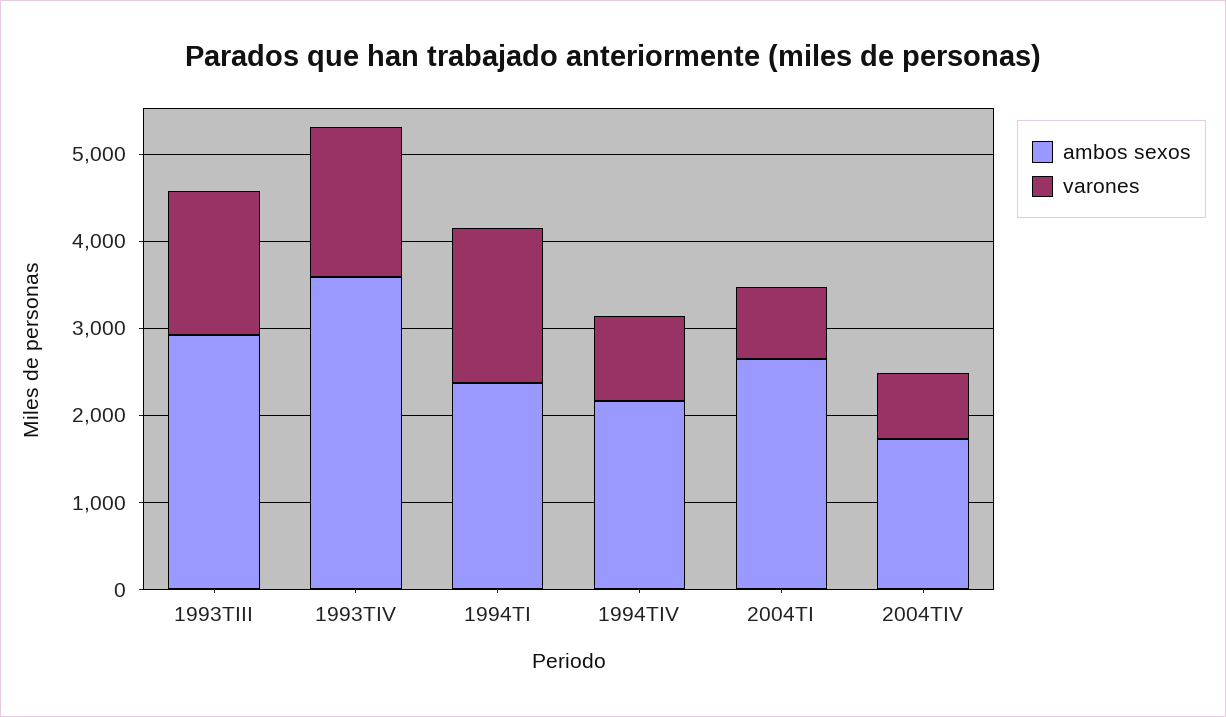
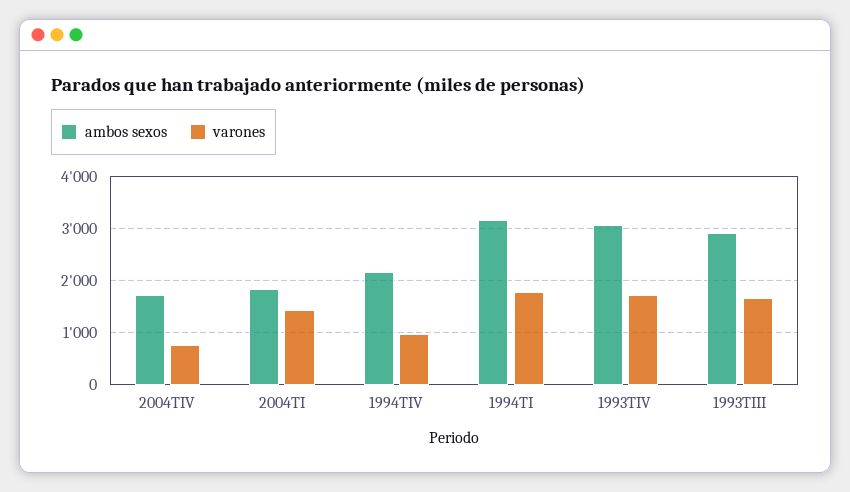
  {
    "ambos sexos": {
      "1993TIII": 3000,
-     "1993TIV": 3600,
+     "1993TIV": 3000,
-     "1994TI": 2400,
+     "1994TI": 3200,
      "1994TIV": 2200,
-     "2004TI": 2600,
+     "2004TI": 1800,
      "2004TIV": 1800
    },
    "varones": {
      "1993TIII": 1600,
      "1993TIV": 1800,
      "1994TI": 1800,
      "1994TIV": 1000,
-     "2004TI": 800,
+     "2004TI": 1400,
      "2004TIV": 800
    }
  }

